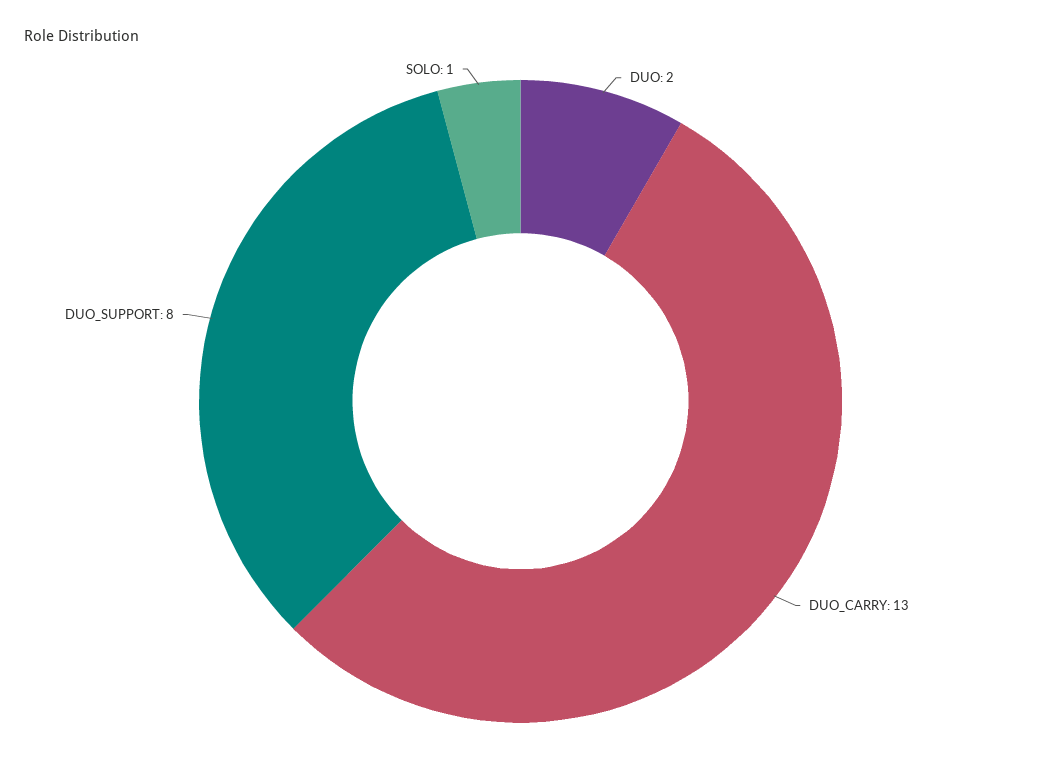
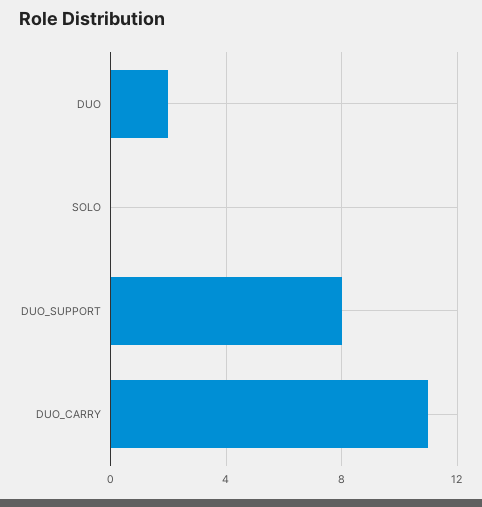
  {
    "DUO": 2,
-   "DUO_CARRY": 13,
+   "DUO_CARRY": 11,
    "DUO_SUPPORT": 8,
-   "SOLO": 1
+   "SOLO": 0
  }

